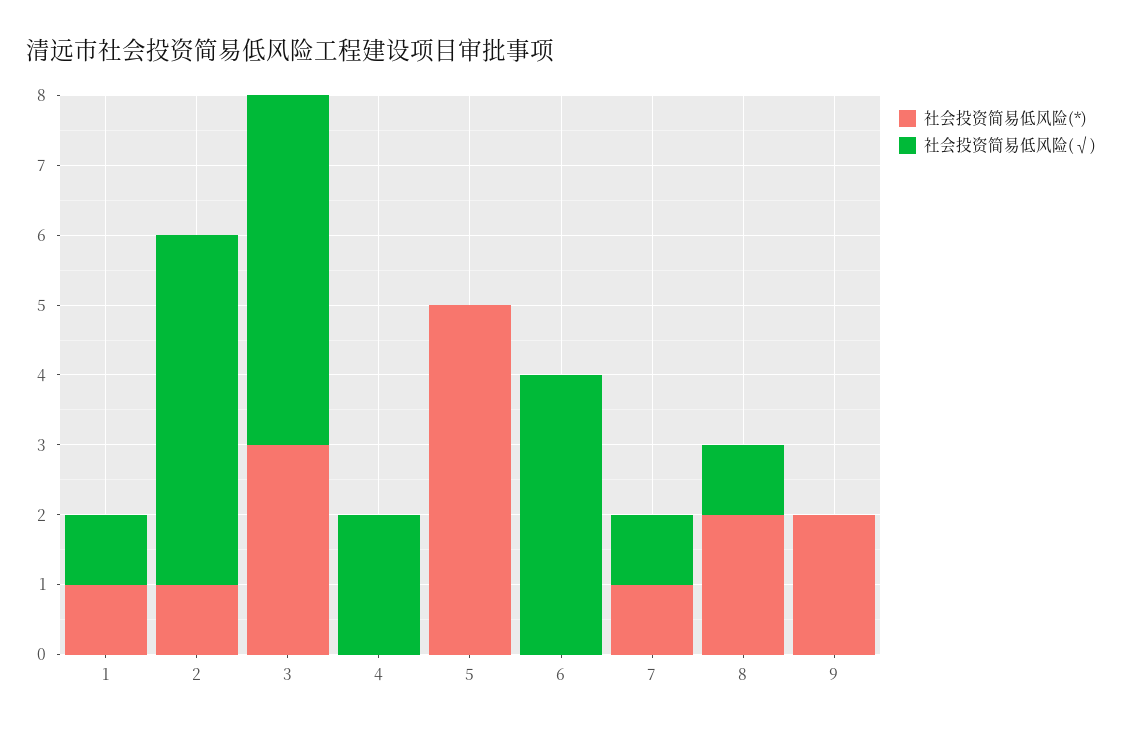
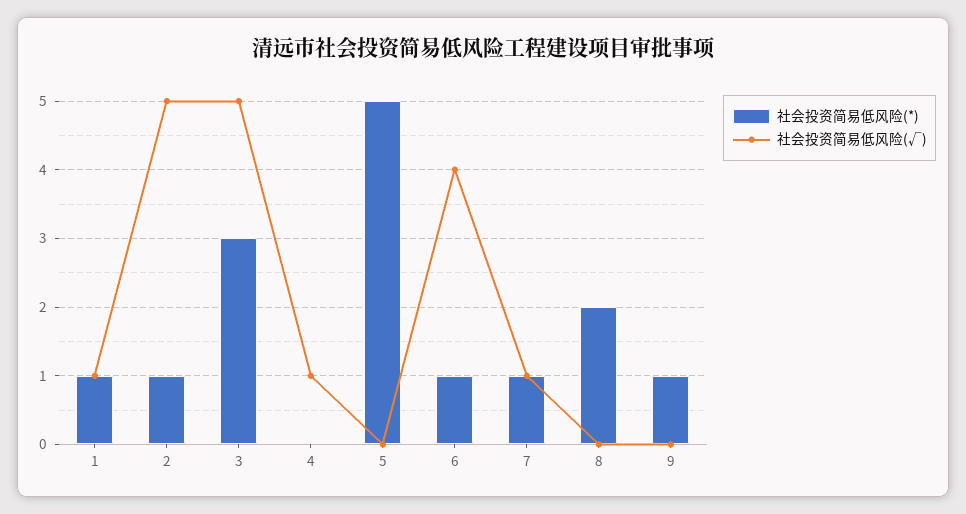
  {
    "社会投资简易低风险(*)": {
      "1": 1,
      "2": 1,
      "3": 3,
      "4": 0,
      "5": 5,
-     "6": 0,
+     "6": 1,
      "7": 1,
      "8": 2,
-     "9": 2
+     "9": 1
    },
    "社会投资简易低风险(√)": {
      "1": 1,
      "2": 5,
      "3": 5,
-     "4": 2,
+     "4": 1,
      "5": 0,
      "6": 4,
      "7": 1,
-     "8": 1,
+     "8": 0,
      "9": 0
    }
  }

